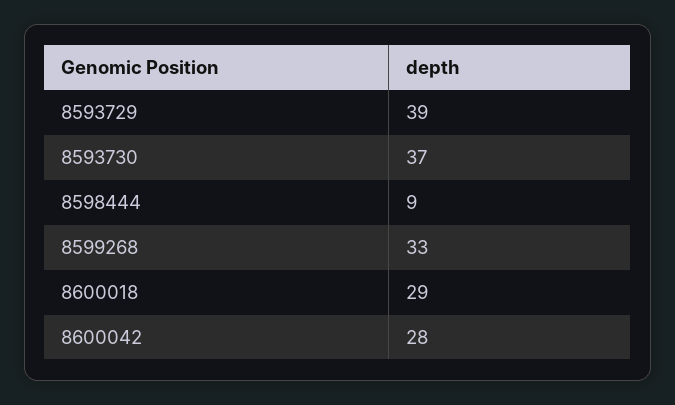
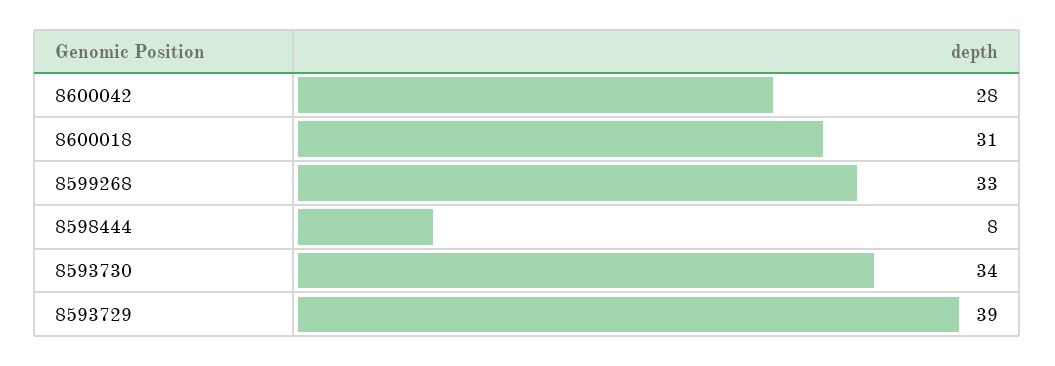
  {
    "8593729": 39,
-   "8593730": 37,
+   "8593730": 34,
-   "8598444": 9,
+   "8598444": 8,
    "8599268": 33,
-   "8600018": 29,
+   "8600018": 31,
    "8600042": 28
  }

